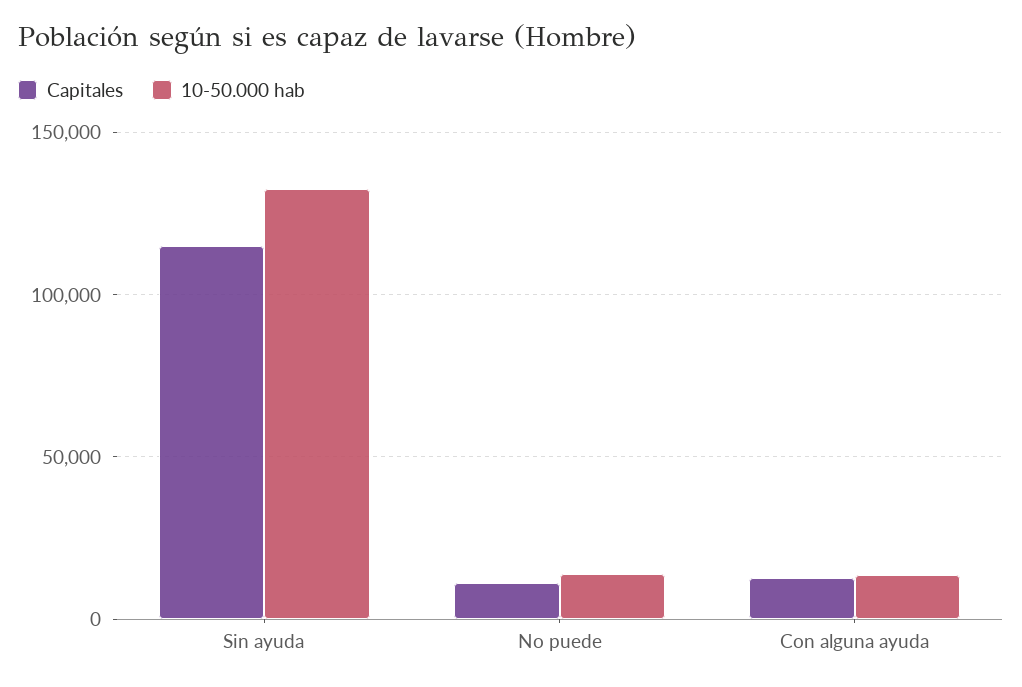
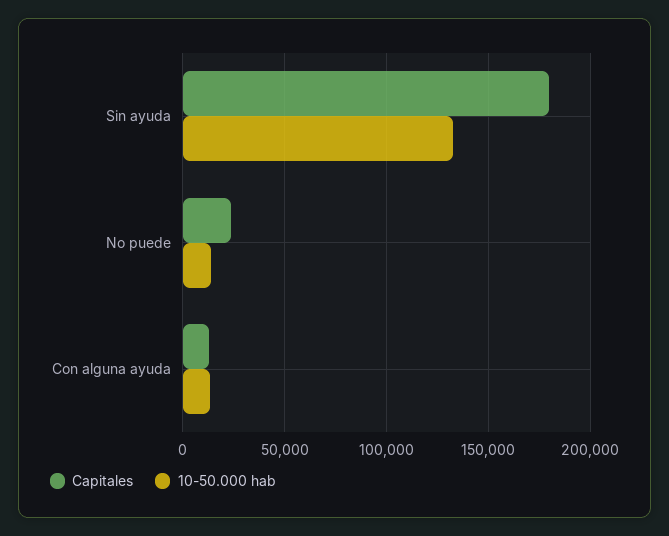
  {
    "Capitales": {
-     "Sin ayuda": 115000,
+     "Sin ayuda": 180000,
-     "No puede": 10000,
+     "No puede": 25000,
      "Con alguna ayuda": 15000
    },
    "10-50.000 hab": {
      "Sin ayuda": 135000,
      "No puede": 15000,
      "Con alguna ayuda": 15000
    }
  }

